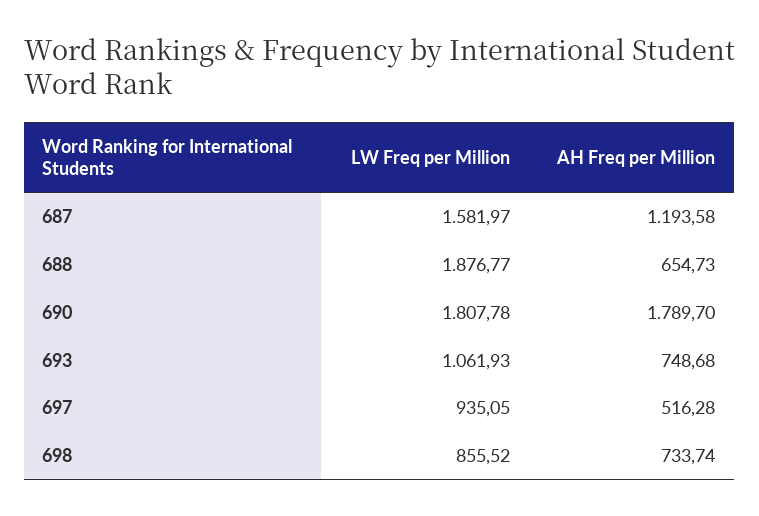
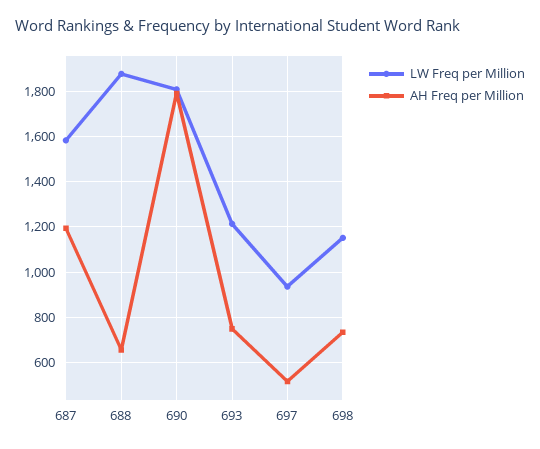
  {
    "LW Freq per Million": {
      "687": 1581.97,
      "688": 1876.77,
      "690": 1807.78,
-     "693": 1061.93,
+     "693": 1200,
      "697": 935.05,
-     "698": 855.52
+     "698": 1150
    },
    "AH Freq per Million": {
      "687": 1193.58,
      "688": 654.73,
      "690": 1789.7,
      "693": 748.68,
      "697": 516.28,
      "698": 733.74
    }
  }

